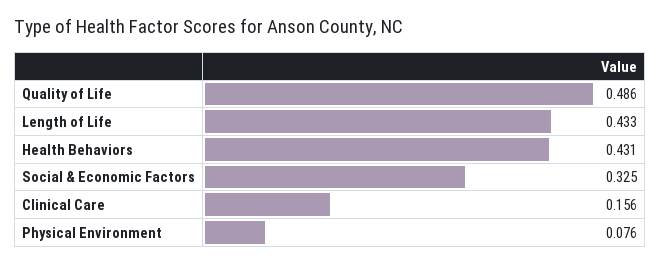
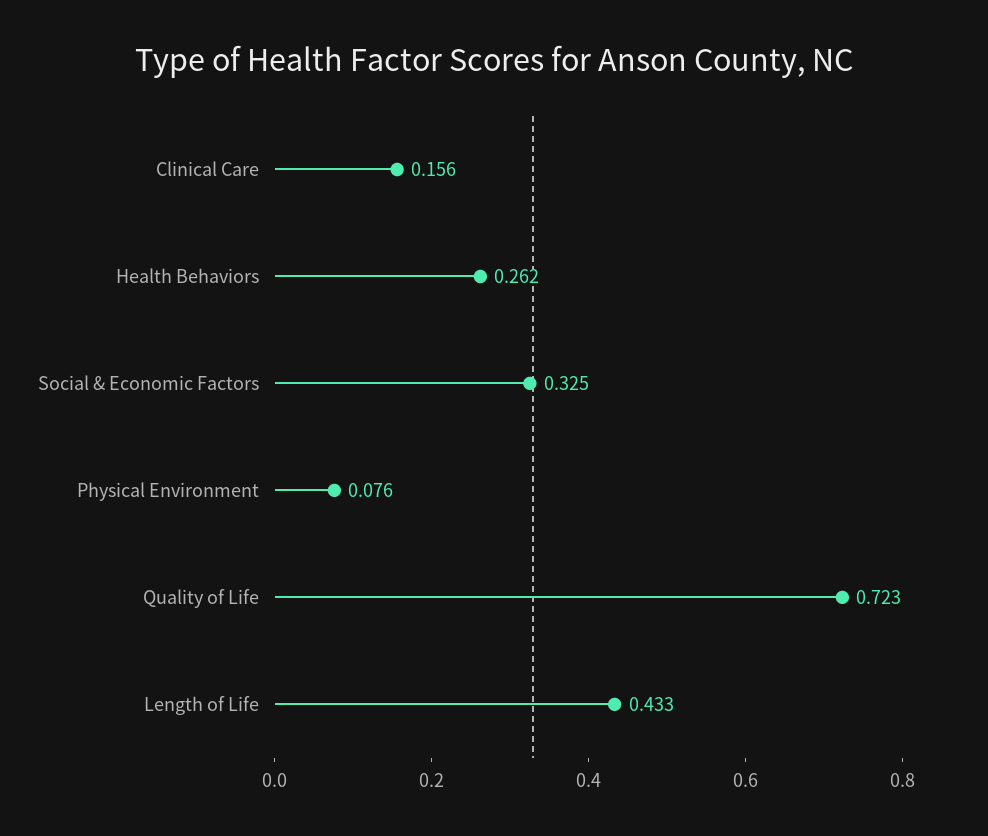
  {
-   "Quality of Life": 0.486,
+   "Quality of Life": 0.723,
    "Length of Life": 0.433,
-   "Health Behaviors": 0.431,
+   "Health Behaviors": 0.262,
    "Social & Economic Factors": 0.325,
    "Clinical Care": 0.156,
    "Physical Environment": 0.076
  }

